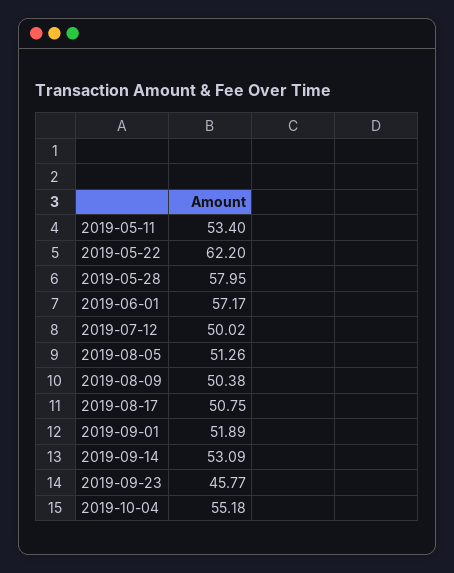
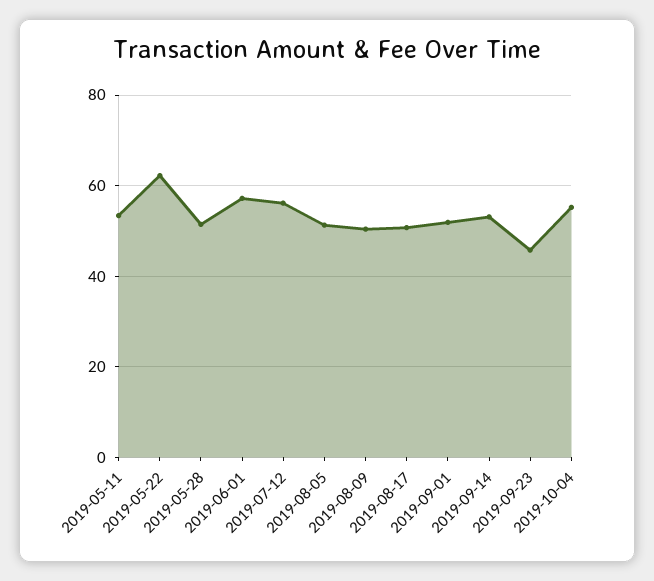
  {
    "2019-05-11": 53.4,
    "2019-05-22": 62.2,
-   "2019-05-28": 57.95,
+   "2019-05-28": 52,
    "2019-06-01": 57.17,
-   "2019-07-12": 50.02,
+   "2019-07-12": 56,
    "2019-08-05": 51.26,
    "2019-08-09": 50.38,
    "2019-08-17": 50.75,
    "2019-09-01": 51.89,
    "2019-09-14": 53.09,
    "2019-09-23": 45.77,
    "2019-10-04": 55.18
  }

